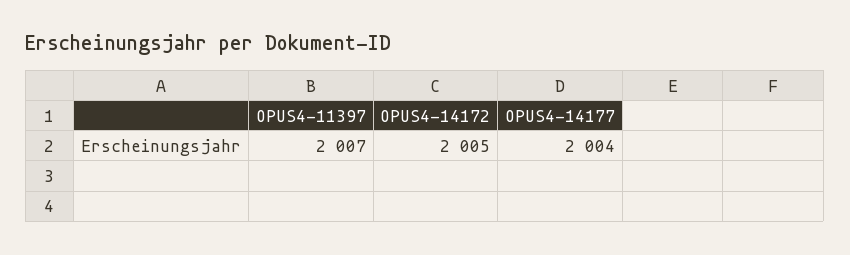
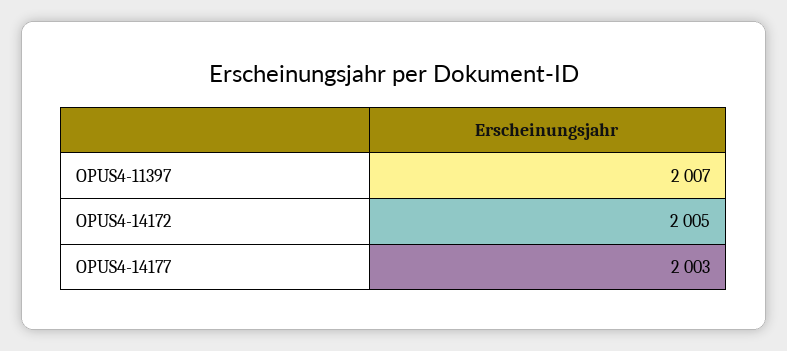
  {
    "OPUS4-11397": 2007,
    "OPUS4-14172": 2005,
-   "OPUS4-14177": 2004
+   "OPUS4-14177": 2003
  }

